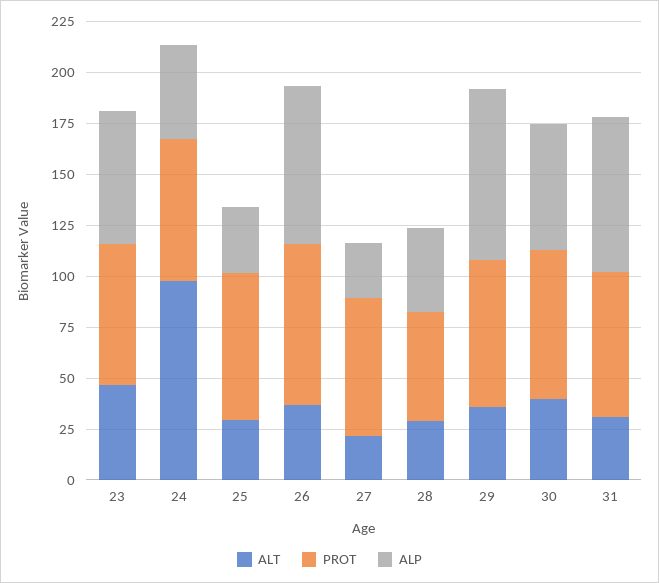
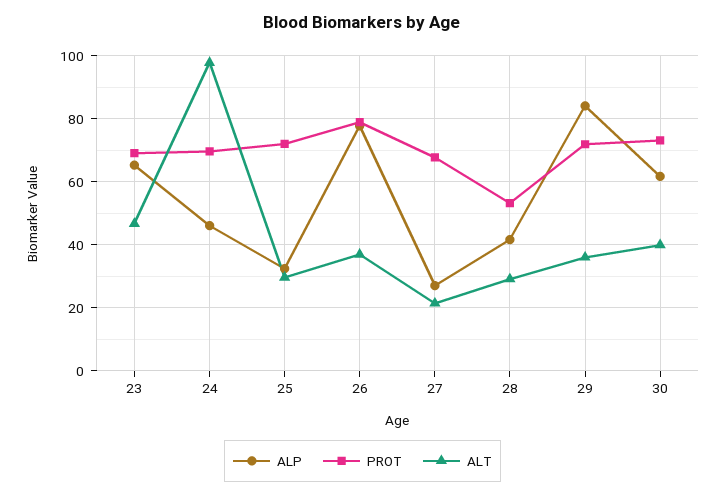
  {
    "ALT": {
      "23": 46,
      "24": 98,
      "25": 30,
      "26": 36,
      "27": 22,
      "28": 30,
      "29": 36,
-     "30": 40,
+     "30": 40
-     "31": 30
    },
    "PROT": {
      "23": 70,
      "24": 70,
      "25": 72,
      "26": 78,
      "27": 68,
      "28": 54,
      "29": 72,
-     "30": 74,
+     "30": 74
-     "31": 70
    },
    "ALP": {
      "23": 66,
      "24": 46,
      "25": 32,
      "26": 78,
      "27": 28,
      "28": 42,
      "29": 84,
-     "30": 62,
+     "30": 62
-     "31": 75
    }
  }

